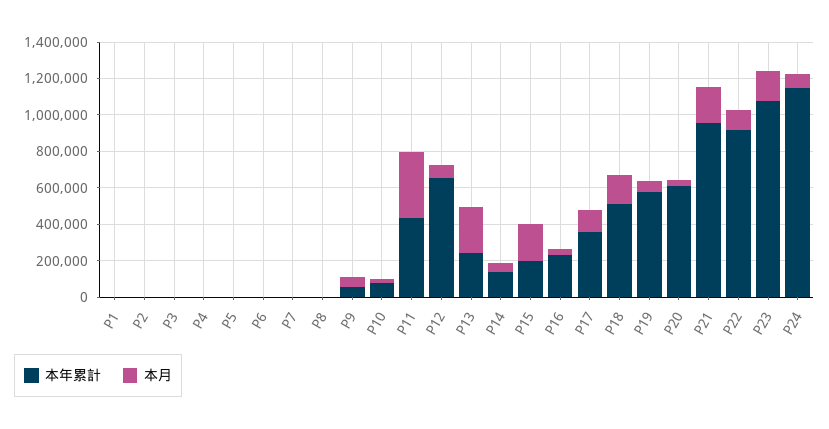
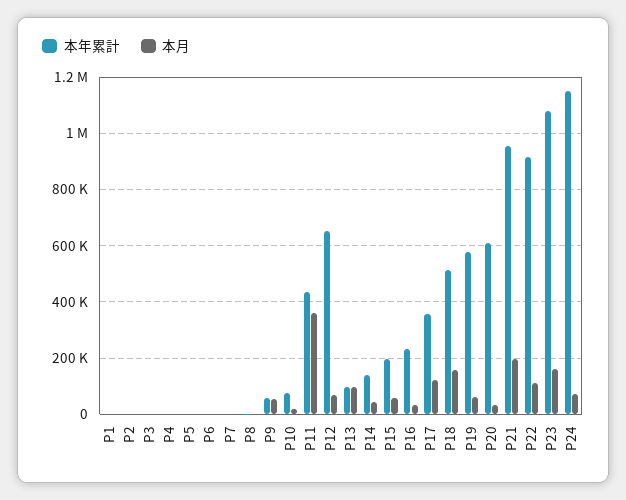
  {
    "本年累計": {
      "P1": 0,
      "P2": 0,
      "P3": 0,
      "P4": 0,
      "P5": 0,
      "P6": 0,
      "P7": 0,
      "P8": 0,
      "P9": 50000,
      "P10": 75000,
      "P11": 425000,
      "P12": 650000,
-     "P13": 250000,
+     "P13": 100000,
      "P14": 150000,
      "P15": 200000,
      "P16": 225000,
      "P17": 350000,
      "P18": 525000,
      "P19": 575000,
      "P20": 600000,
      "P21": 950000,
      "P22": 925000,
      "P23": 1075000,
      "P24": 1150000
    },
    "本月": {
      "P1": 0,
      "P2": 0,
      "P3": 0,
      "P4": 0,
      "P5": 0,
      "P6": 0,
      "P7": 0,
      "P8": 0,
      "P9": 50000,
      "P10": 25000,
      "P11": 350000,
      "P12": 75000,
-     "P13": 250000,
+     "P13": 100000,
      "P14": 50000,
-     "P15": 200000,
+     "P15": 50000,
      "P16": 25000,
      "P17": 125000,
      "P18": 150000,
      "P19": 75000,
      "P20": 25000,
      "P21": 200000,
      "P22": 100000,
      "P23": 175000,
      "P24": 75000
    }
  }

